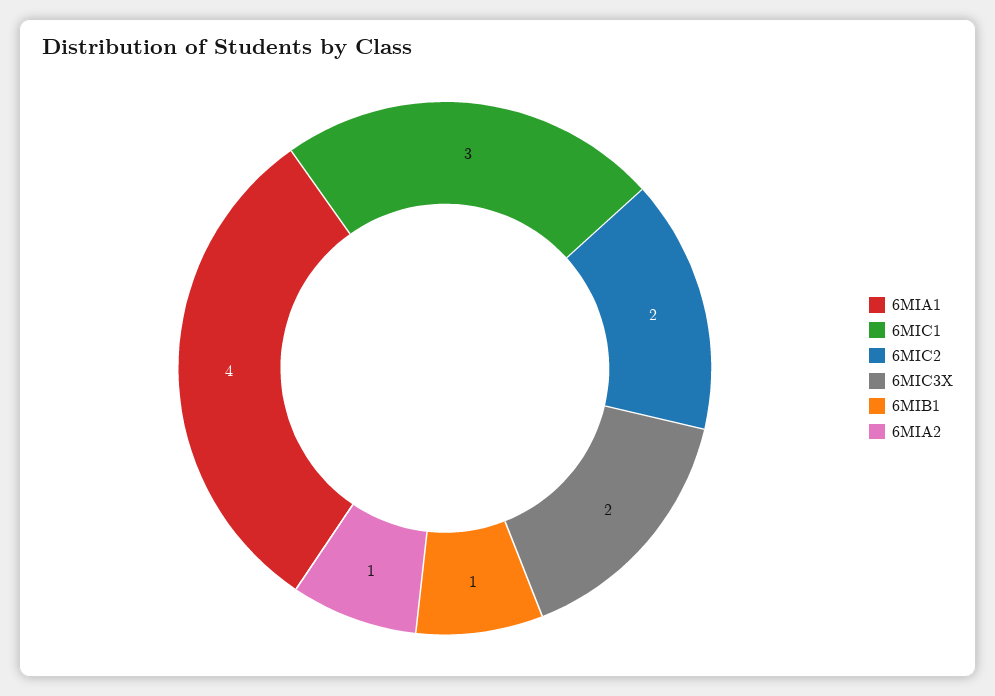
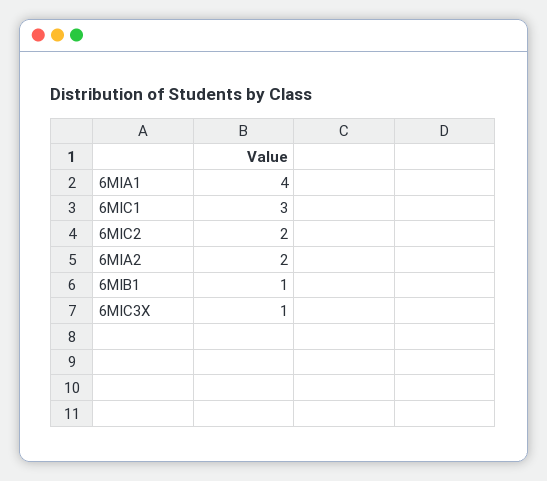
  {
    "6MIA1": 4,
    "6MIC1": 3,
    "6MIC2": 2,
-   "6MIC3X": 2,
+   "6MIC3X": 1,
    "6MIB1": 1,
-   "6MIA2": 1
+   "6MIA2": 2
  }

